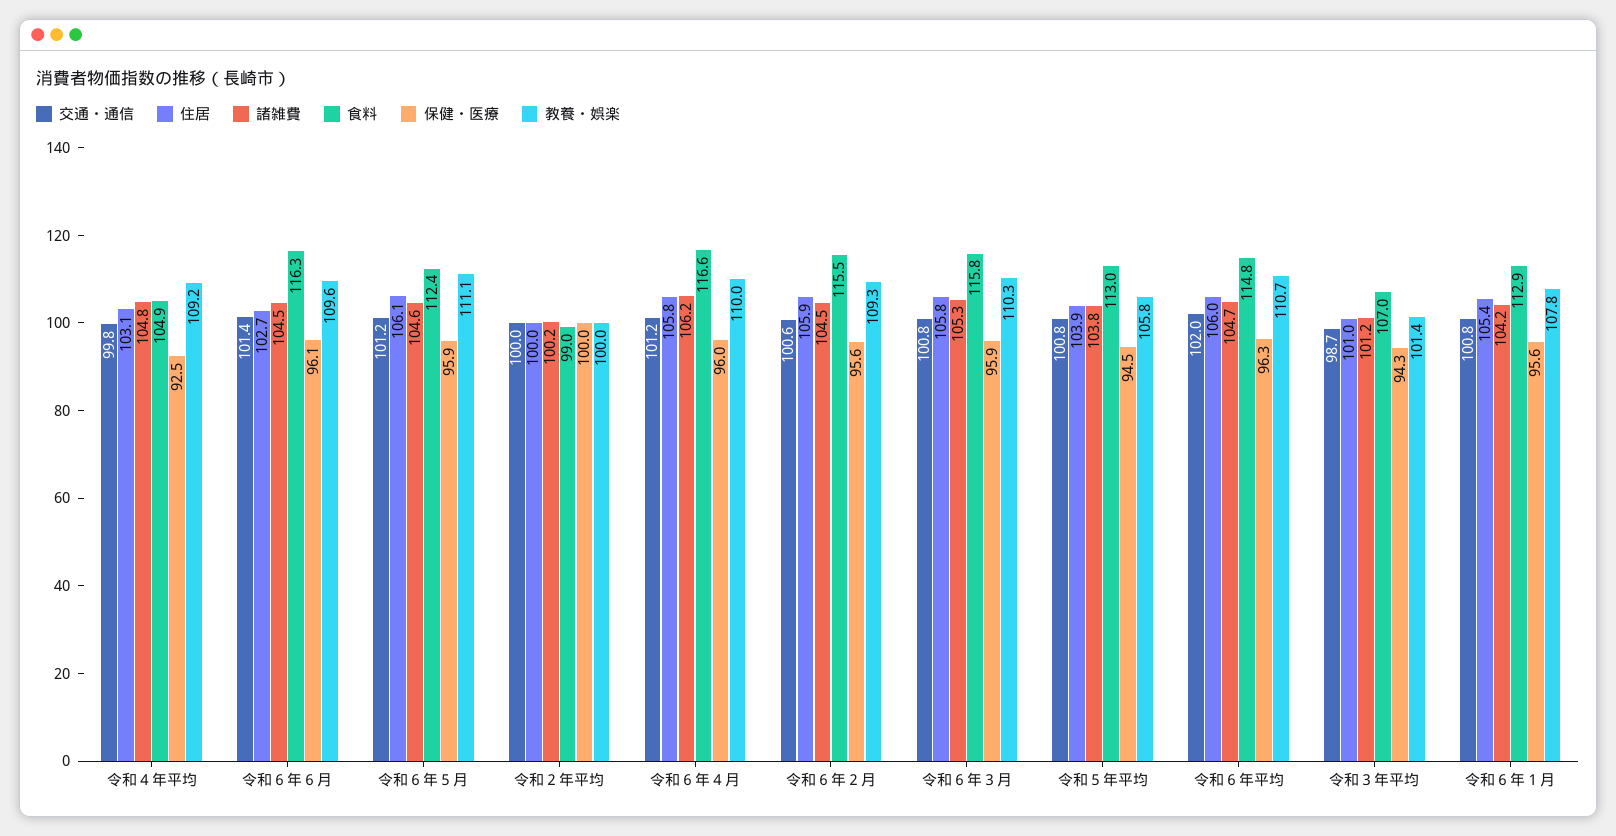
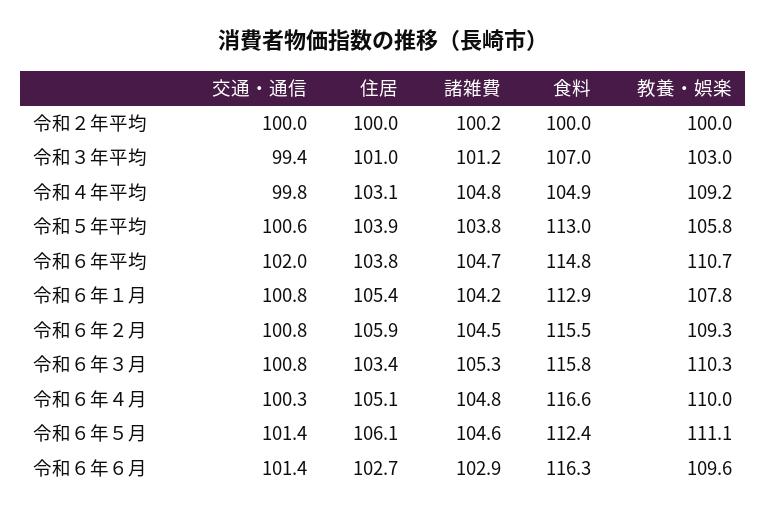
  {
    "交通・通信": {
      "令和４年平均": 99.8,
      "令和６年６月": 101.4,
-     "令和６年５月": 101.2,
+     "令和６年５月": 101.4,
      "令和２年平均": 100,
-     "令和６年４月": 101.2,
+     "令和６年４月": 100.3,
-     "令和６年２月": 100.6,
+     "令和６年２月": 100.8,
      "令和６年３月": 100.8,
-     "令和５年平均": 100.8,
+     "令和５年平均": 100.6,
      "令和６年平均": 102,
-     "令和３年平均": 98.7,
+     "令和３年平均": 99.4,
      "令和６年１月": 100.8
    },
    "住居": {
      "令和４年平均": 103.1,
      "令和６年６月": 102.7,
      "令和６年５月": 106.1,
      "令和２年平均": 100,
-     "令和６年４月": 105.8,
+     "令和６年４月": 105.1,
      "令和６年２月": 105.9,
-     "令和６年３月": 105.8,
+     "令和６年３月": 103.4,
      "令和５年平均": 103.9,
-     "令和６年平均": 106,
+     "令和６年平均": 103.8,
      "令和３年平均": 101,
      "令和６年１月": 105.4
    },
    "諸雑費": {
      "令和４年平均": 104.8,
-     "令和６年６月": 104.5,
+     "令和６年６月": 102.9,
      "令和６年５月": 104.6,
      "令和２年平均": 100.2,
-     "令和６年４月": 106.2,
+     "令和６年４月": 104.8,
      "令和６年２月": 104.5,
      "令和６年３月": 105.3,
      "令和５年平均": 103.8,
      "令和６年平均": 104.7,
      "令和３年平均": 101.2,
      "令和６年１月": 104.2
    },
    "食料": {
      "令和４年平均": 104.9,
      "令和６年６月": 116.3,
      "令和６年５月": 112.4,
-     "令和２年平均": 99,
+     "令和２年平均": 100,
      "令和６年４月": 116.6,
      "令和６年２月": 115.5,
      "令和６年３月": 115.8,
      "令和５年平均": 113,
      "令和６年平均": 114.8,
      "令和３年平均": 107,
      "令和６年１月": 112.9
    },
-   "保健・医療": {
-     "令和４年平均": 92.5,
-     "令和６年６月": 96.1,
-     "令和６年５月": 95.9,
-     "令和２年平均": 100,
-     "令和６年４月": 96,
-     "令和６年２月": 95.6,
-     "令和６年３月": 95.9,
-     "令和５年平均": 94.5,
-     "令和６年平均": 96.3,
-     "令和３年平均": 94.3,
-     "令和６年１月": 95.6
-   },
    "教養・娯楽": {
      "令和４年平均": 109.2,
      "令和６年６月": 109.6,
      "令和６年５月": 111.1,
      "令和２年平均": 100,
      "令和６年４月": 110,
      "令和６年２月": 109.3,
      "令和６年３月": 110.3,
      "令和５年平均": 105.8,
      "令和６年平均": 110.7,
-     "令和３年平均": 101.4,
+     "令和３年平均": 103,
      "令和６年１月": 107.8
    }
  }

